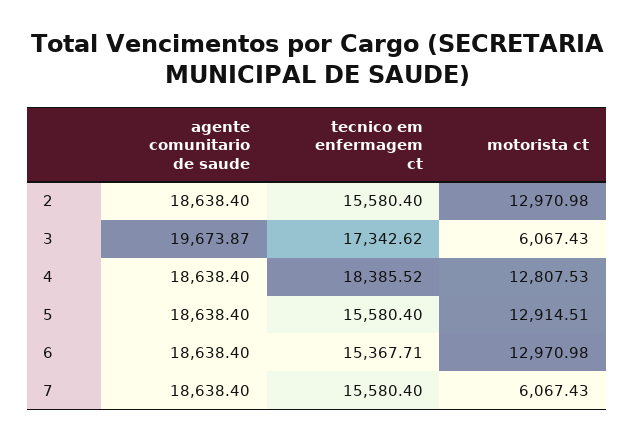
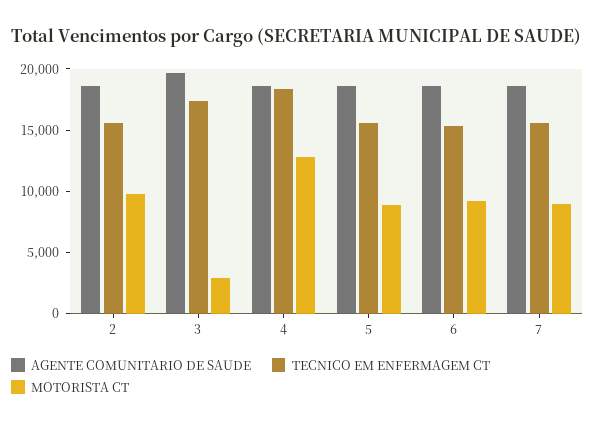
  {
    "agente comunitario de saude": {
      "2": 18638.4,
      "3": 19673.87,
      "4": 18638.4,
      "5": 18638.4,
      "6": 18638.4,
      "7": 18638.4
    },
    "tecnico em enfermagem ct": {
      "2": 15580.4,
      "3": 17342.62,
      "4": 18385.52,
      "5": 15580.4,
      "6": 15367.71,
      "7": 15580.4
    },
    "motorista ct": {
-     "2": 12970.98,
+     "2": 10000,
-     "3": 6067.43,
+     "3": 3000,
      "4": 12807.53,
-     "5": 12914.51,
+     "5": 9000,
-     "6": 12970.98,
+     "6": 9000,
-     "7": 6067.43
+     "7": 9000
    }
  }

